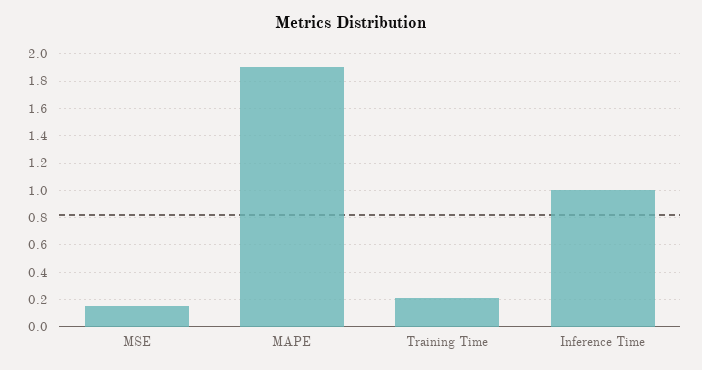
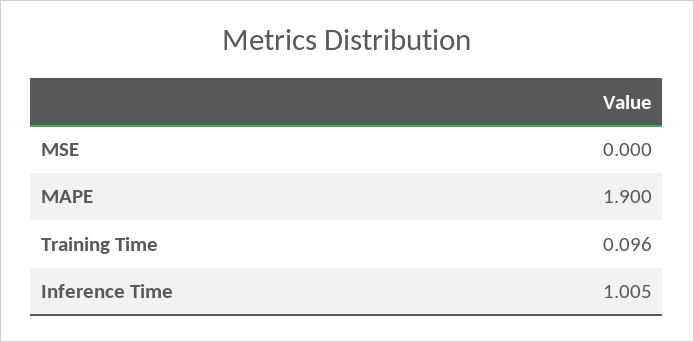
  {
-   "MSE": 0.15,
+   "MSE": 0,
    "MAPE": 1.9,
-   "Training Time": 0.2,
+   "Training Time": 0.096,
    "Inference Time": 1.005
  }

